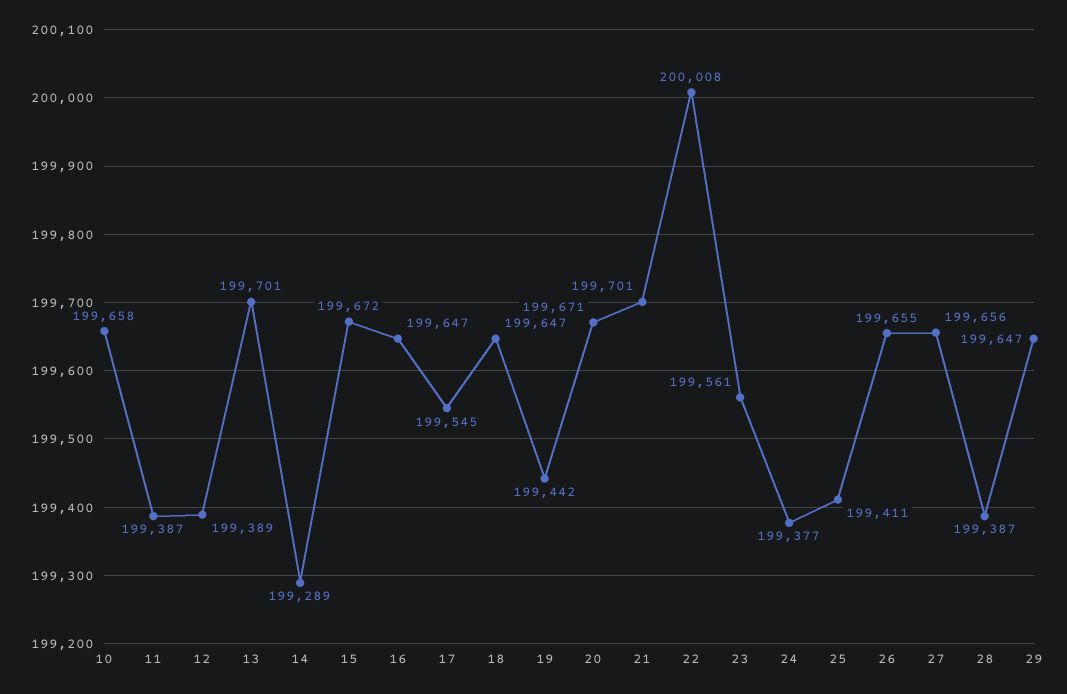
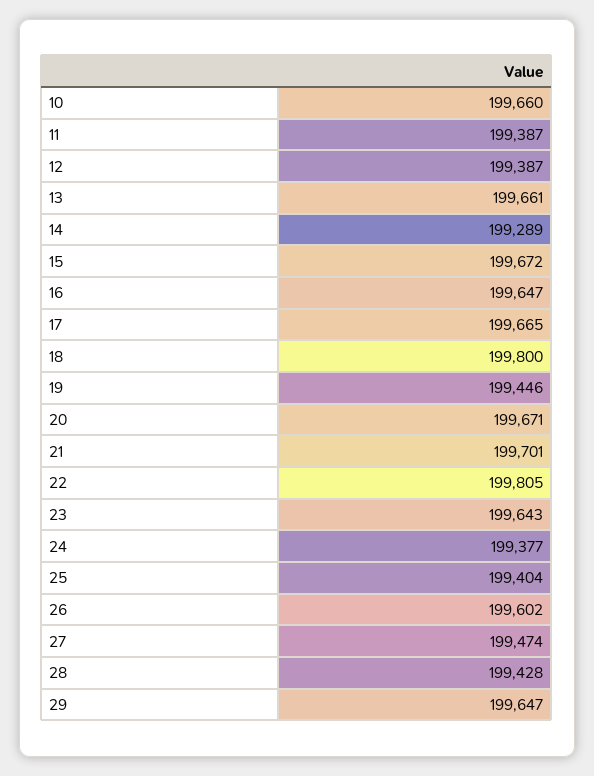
  {
-   "10": 199658,
+   "10": 199660,
    "11": 199387,
-   "12": 199389,
+   "12": 199387,
-   "13": 199701,
+   "13": 199661,
    "14": 199289,
    "15": 199672,
    "16": 199647,
-   "17": 199545,
+   "17": 199665,
-   "18": 199647,
+   "18": 199800,
-   "19": 199442,
+   "19": 199446,
    "20": 199671,
    "21": 199701,
-   "22": 200008,
+   "22": 199805,
-   "23": 199561,
+   "23": 199643,
    "24": 199377,
-   "25": 199411,
+   "25": 199404,
-   "26": 199655,
+   "26": 199602,
-   "27": 199656,
+   "27": 199474,
-   "28": 199387,
+   "28": 199428,
    "29": 199647
  }

